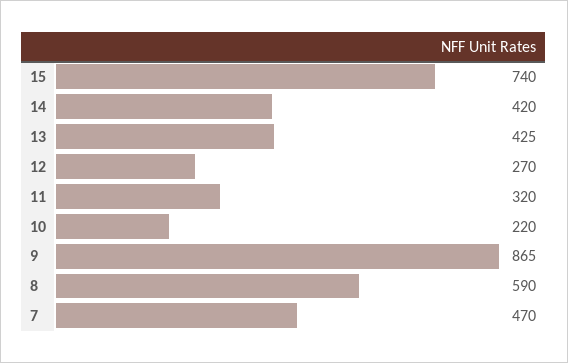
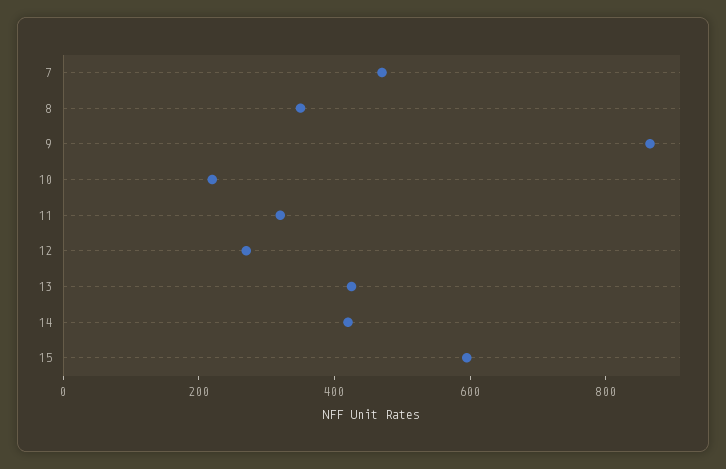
  {
-   "15": 740,
+   "15": 600,
    "14": 420,
    "13": 425,
    "12": 270,
    "11": 320,
    "10": 220,
    "9": 865,
-   "8": 590,
+   "8": 350,
    "7": 470
  }

